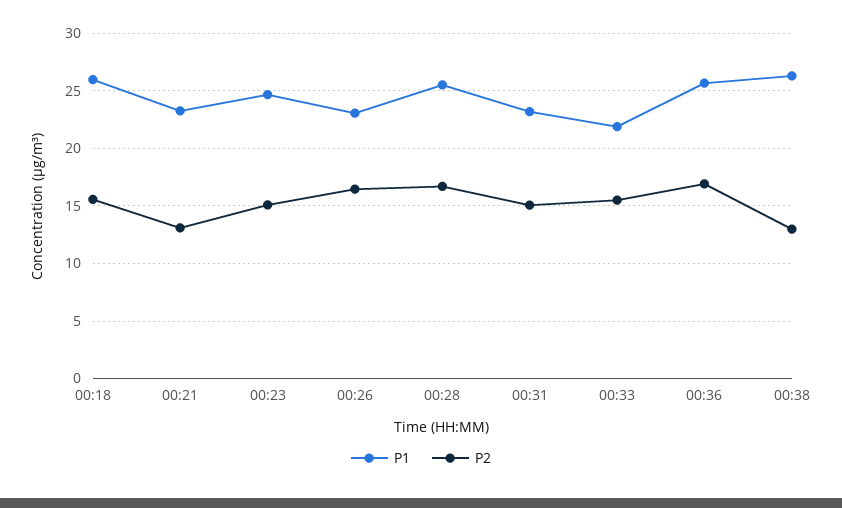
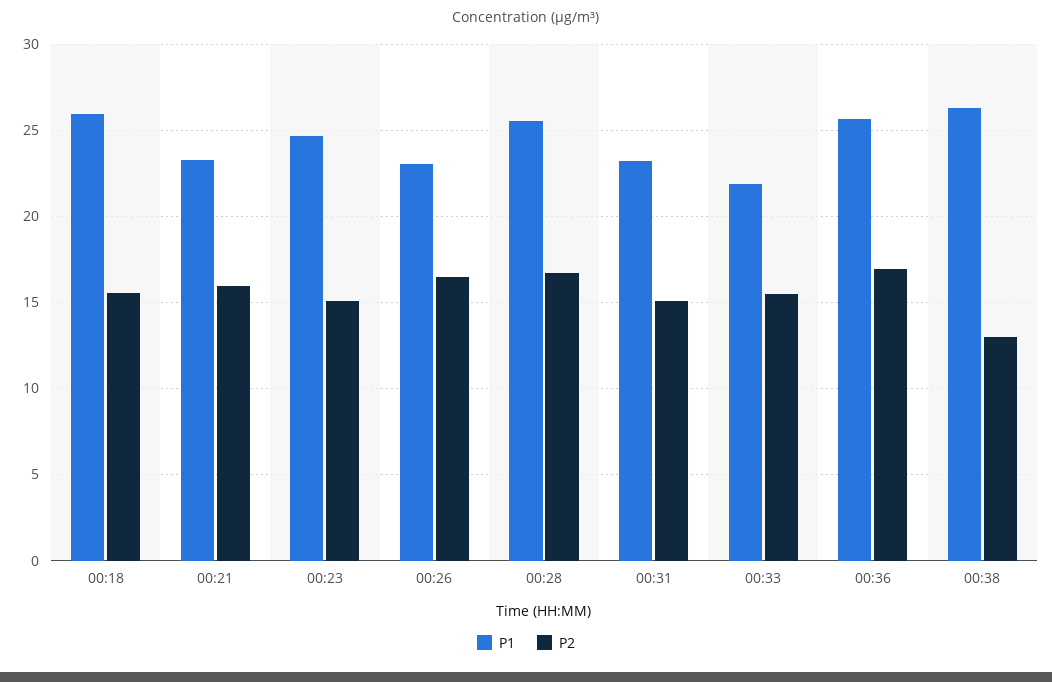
  {
    "P1": {
      "00:18": 26,
      "00:21": 23.5,
      "00:23": 24.5,
      "00:26": 23,
      "00:28": 25.5,
      "00:31": 23,
      "00:33": 22,
      "00:36": 25.5,
      "00:38": 26.5
    },
    "P2": {
      "00:18": 15.5,
-     "00:21": 13,
+     "00:21": 16,
      "00:23": 15,
      "00:26": 16.5,
      "00:28": 16.5,
      "00:31": 15,
      "00:33": 15.5,
      "00:36": 17,
      "00:38": 13
    }
  }

